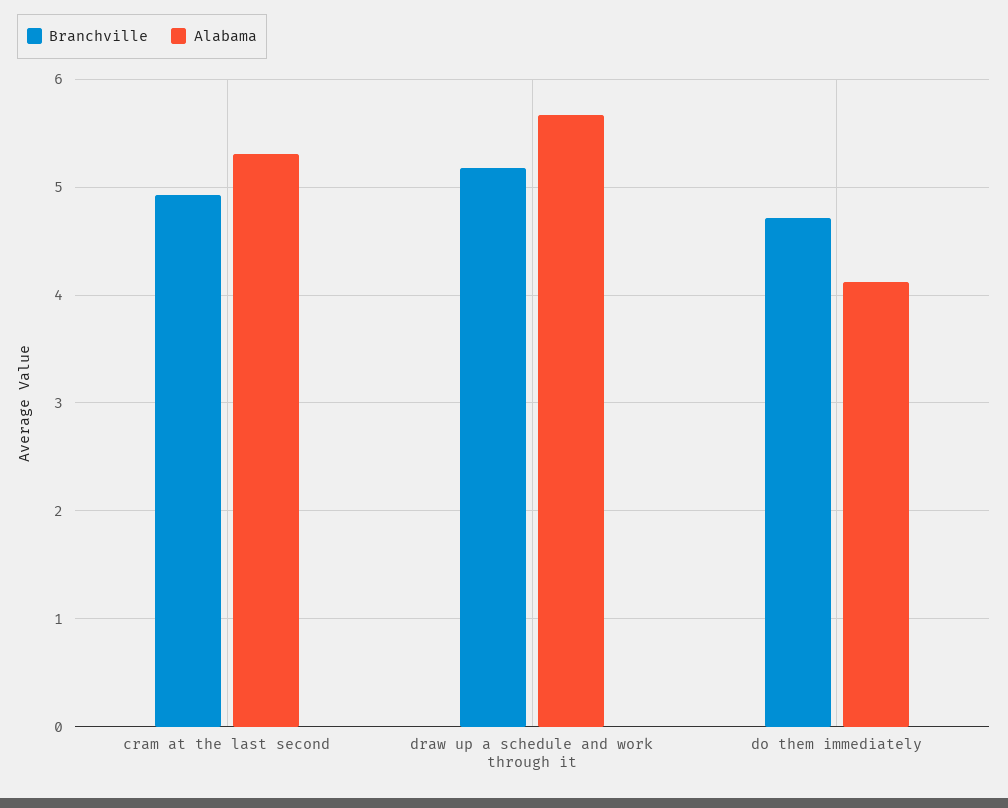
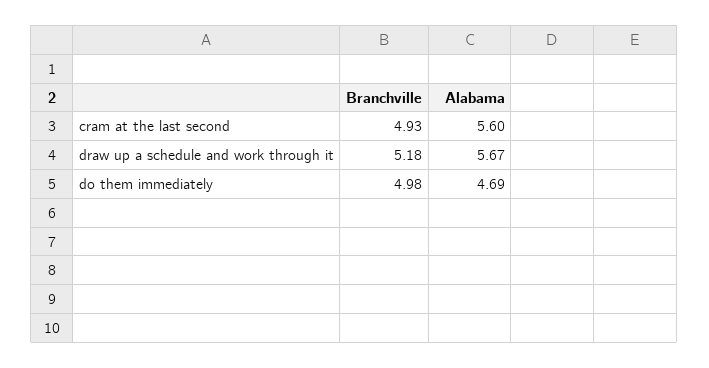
  {
    "Branchville": {
      "cram at the last second": 4.93,
      "draw up a schedule and work through it": 5.18,
-     "do them immediately": 4.7
+     "do them immediately": 4.98
    },
    "Alabama": {
-     "cram at the last second": 5.3,
+     "cram at the last second": 5.6,
      "draw up a schedule and work through it": 5.67,
-     "do them immediately": 4.1
+     "do them immediately": 4.69
    }
  }

